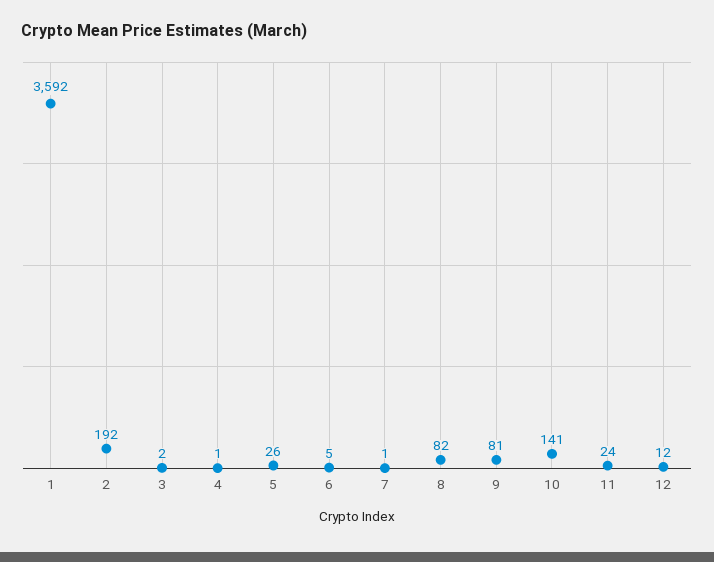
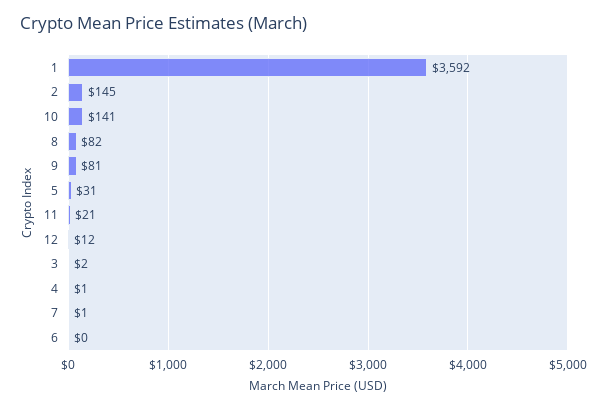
  {
    "1": 3592,
-   "2": 192,
+   "2": 145,
    "3": 2,
    "4": 1,
-   "5": 26,
+   "5": 31,
-   "6": 5,
+   "6": 0,
    "7": 1,
    "8": 82,
    "9": 81,
    "10": 141,
-   "11": 24,
+   "11": 21,
    "12": 12
  }

